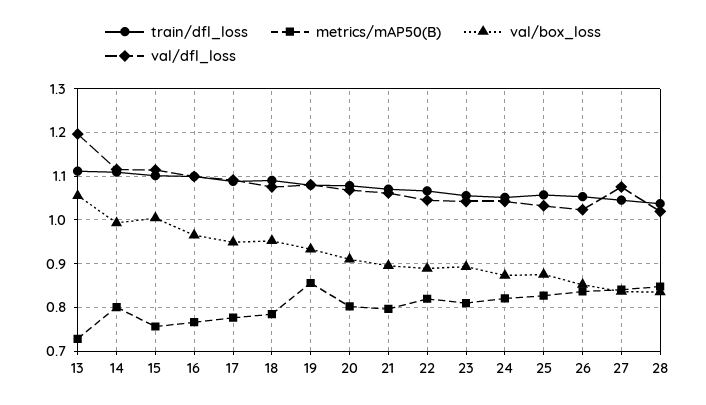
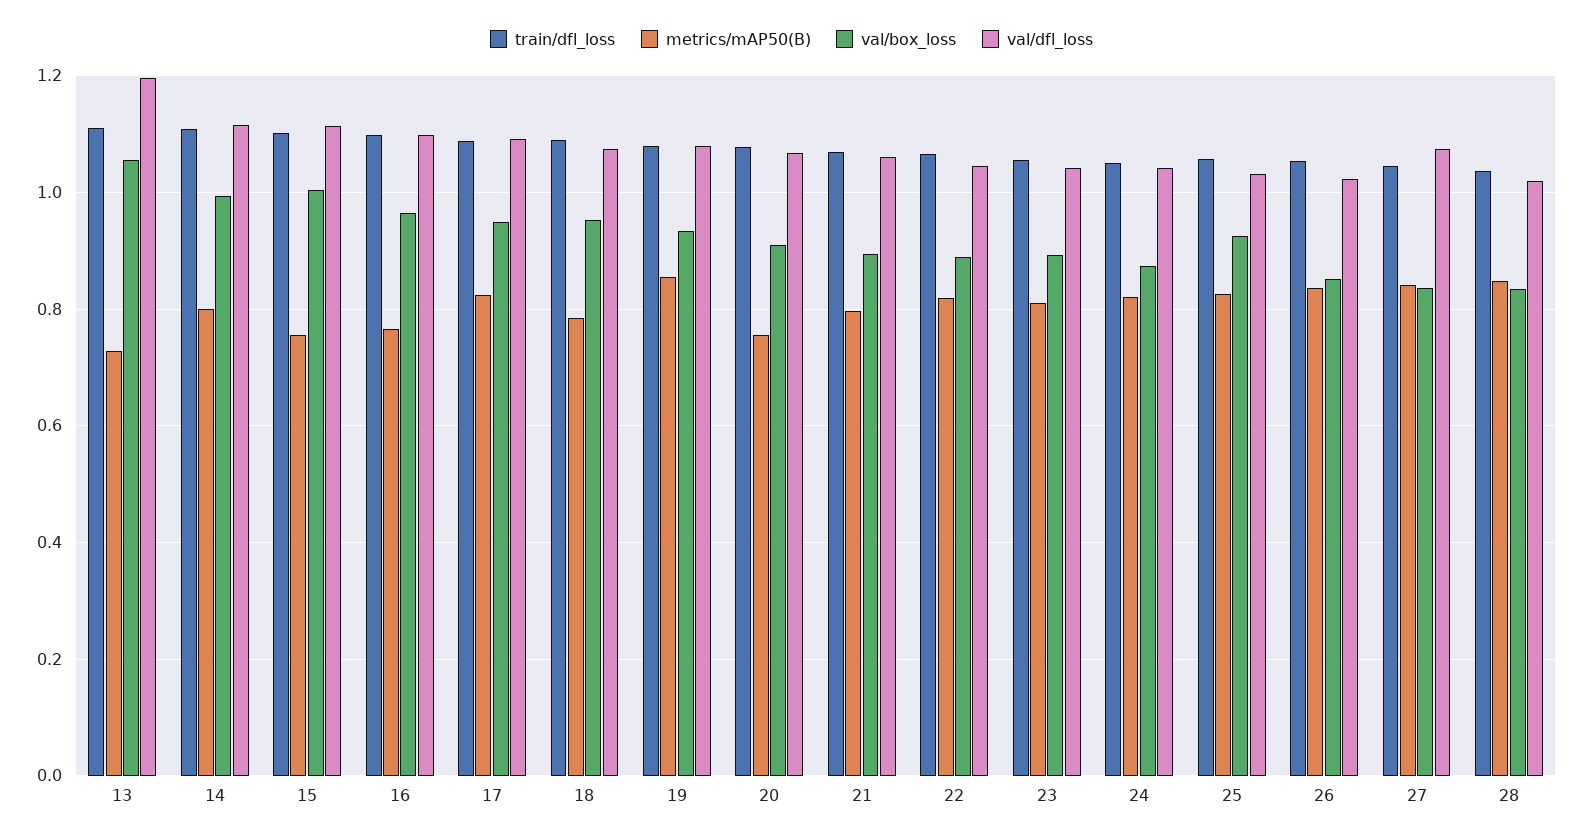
  {
    "train/dfl_loss": {
      "13": 1.12,
      "14": 1.1,
      "15": 1.1,
      "16": 1.1,
      "17": 1.08,
      "18": 1.1,
      "19": 1.08,
      "20": 1.08,
      "21": 1.08,
      "22": 1.06,
      "23": 1.06,
      "24": 1.06,
      "25": 1.06,
      "26": 1.06,
      "27": 1.04,
      "28": 1.04
    },
    "metrics/mAP50(B)": {
      "13": 0.72,
      "14": 0.8,
      "15": 0.76,
      "16": 0.76,
-     "17": 0.78,
+     "17": 0.82,
      "18": 0.78,
      "19": 0.86,
-     "20": 0.8,
+     "20": 0.76,
      "21": 0.8,
      "22": 0.82,
      "23": 0.8,
      "24": 0.82,
      "25": 0.82,
      "26": 0.84,
      "27": 0.84,
      "28": 0.84
    },
    "val/box_loss": {
      "13": 1.06,
      "14": 1,
      "15": 1,
      "16": 0.96,
      "17": 0.94,
      "18": 0.96,
      "19": 0.94,
      "20": 0.92,
      "21": 0.9,
      "22": 0.88,
      "23": 0.9,
      "24": 0.88,
-     "25": 0.88,
+     "25": 0.92,
      "26": 0.86,
      "27": 0.84,
      "28": 0.84
    },
    "val/dfl_loss": {
      "13": 1.2,
      "14": 1.12,
      "15": 1.12,
      "16": 1.1,
      "17": 1.1,
      "18": 1.08,
      "19": 1.08,
      "20": 1.06,
      "21": 1.06,
      "22": 1.04,
      "23": 1.04,
      "24": 1.04,
      "25": 1.04,
      "26": 1.02,
      "27": 1.08,
      "28": 1.02
    }
  }

